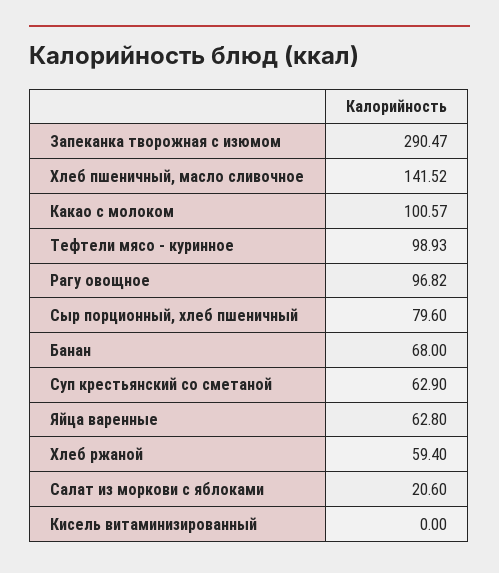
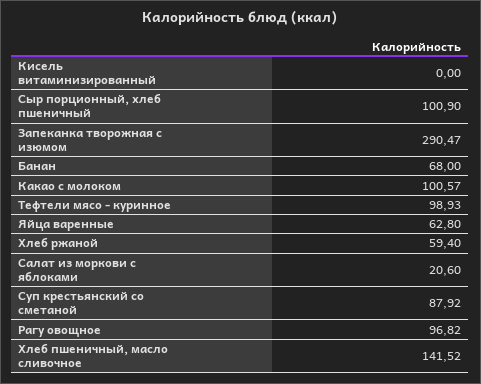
  {
    "Запеканка творожная с изюмом": 290.47,
    "Хлеб пшеничный, масло сливочное": 141.52,
    "Какао с молоком": 100.57,
    "Тефтели мясо - куринное": 98.93,
    "Рагу овощное": 96.82,
-   "Сыр порционный, хлеб пшеничный": 79.6,
+   "Сыр порционный, хлеб пшеничный": 100.9,
    "Банан": 68,
-   "Суп крестьянский со сметаной": 62.9,
+   "Суп крестьянский со сметаной": 87.92,
    "Яйца варенные": 62.8,
    "Хлеб ржаной": 59.4,
    "Салат из моркови с яблоками": 20.6,
    "Кисель витаминизированный": 0
  }

